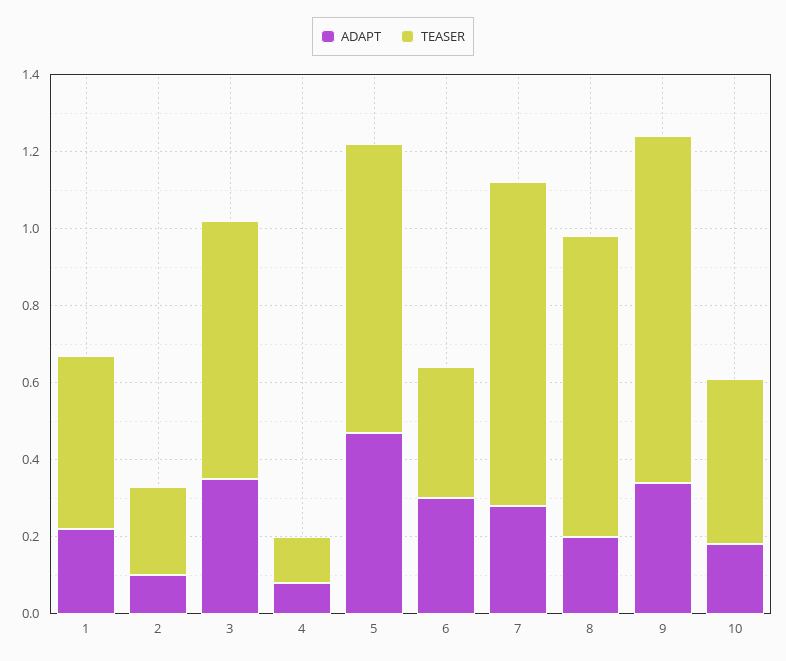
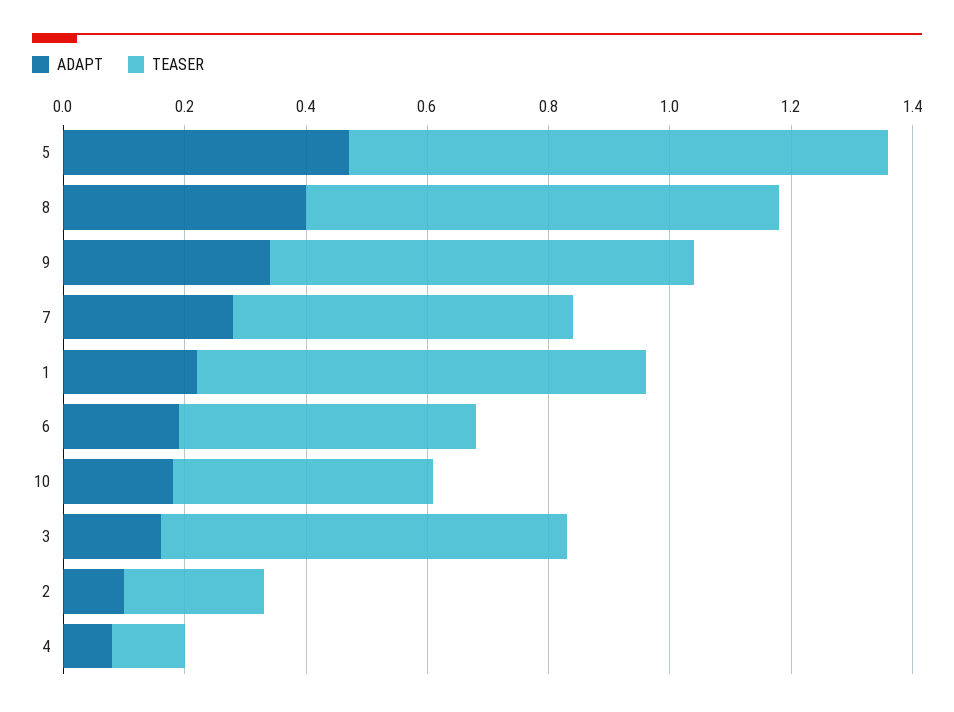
  {
    "ADAPT": {
      "1": 0.2,
      "2": 0.1,
-     "3": 0.35,
+     "3": 0.15,
      "4": 0.1,
      "5": 0.45,
-     "6": 0.3,
+     "6": 0.2,
      "7": 0.3,
-     "8": 0.2,
+     "8": 0.4,
      "9": 0.35,
      "10": 0.2
    },
    "TEASER": {
-     "1": 0.45,
+     "1": 0.75,
      "2": 0.25,
      "3": 0.65,
      "4": 0.1,
-     "5": 0.75,
+     "5": 0.9,
-     "6": 0.35,
+     "6": 0.5,
-     "7": 0.85,
+     "7": 0.55,
      "8": 0.8,
-     "9": 0.9,
+     "9": 0.7,
      "10": 0.45
    }
  }

